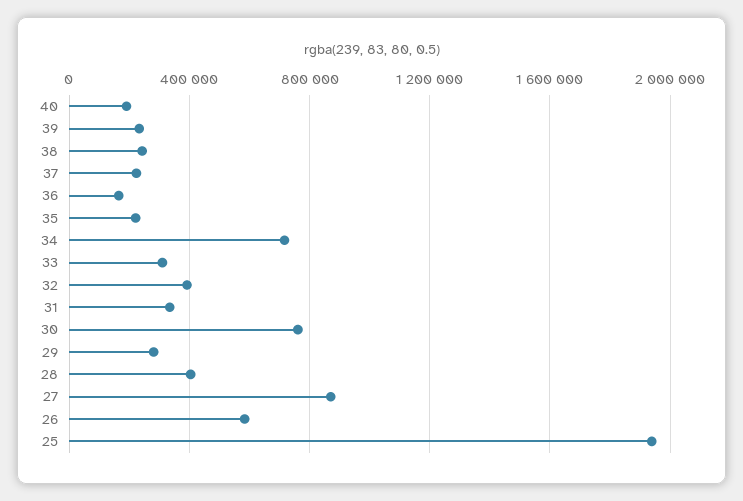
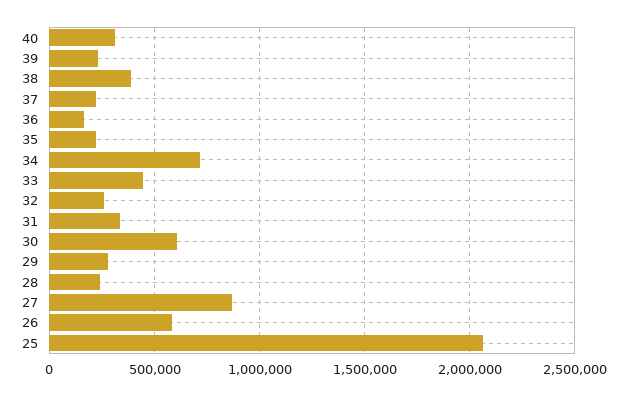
  {
-   "40": 200000,
+   "40": 300000,
    "39": 250000,
-   "38": 250000,
+   "38": 400000,
    "37": 200000,
    "36": 150000,
    "35": 200000,
    "34": 700000,
-   "33": 300000,
+   "33": 450000,
-   "32": 400000,
+   "32": 250000,
    "31": 350000,
-   "30": 750000,
+   "30": 600000,
    "29": 300000,
-   "28": 400000,
+   "28": 250000,
    "27": 850000,
    "26": 600000,
-   "25": 1950000
+   "25": 2050000
  }

